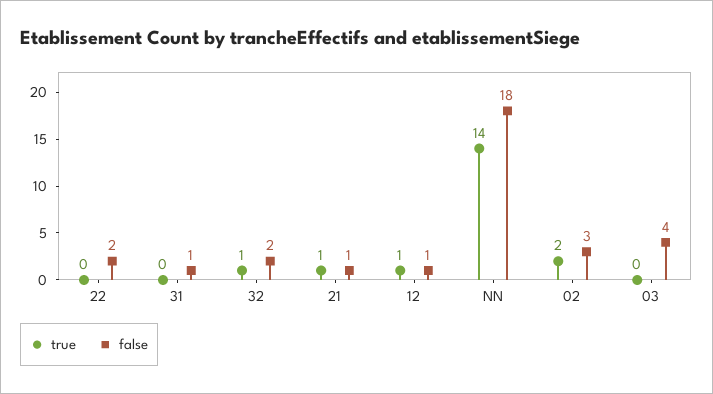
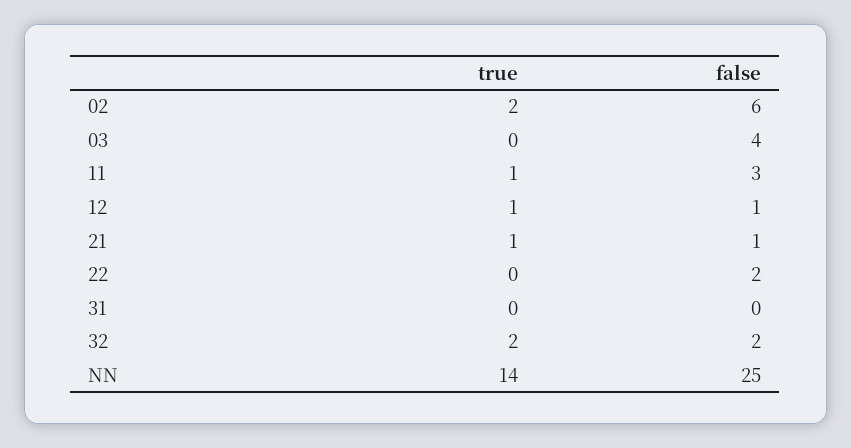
  {
    "true": {
      "22": 0,
      "31": 0,
-     "32": 1,
+     "32": 2,
      "21": 1,
      "12": 1,
      "NN": 14,
      "02": 2,
-     "03": 0
+     "03": 0,
+     "11": 1
    },
    "false": {
      "22": 2,
-     "31": 1,
+     "31": 0,
      "32": 2,
      "21": 1,
      "12": 1,
-     "NN": 18,
+     "NN": 25,
-     "02": 3,
+     "02": 6,
-     "03": 4
+     "03": 4,
+     "11": 3
    }
  }

